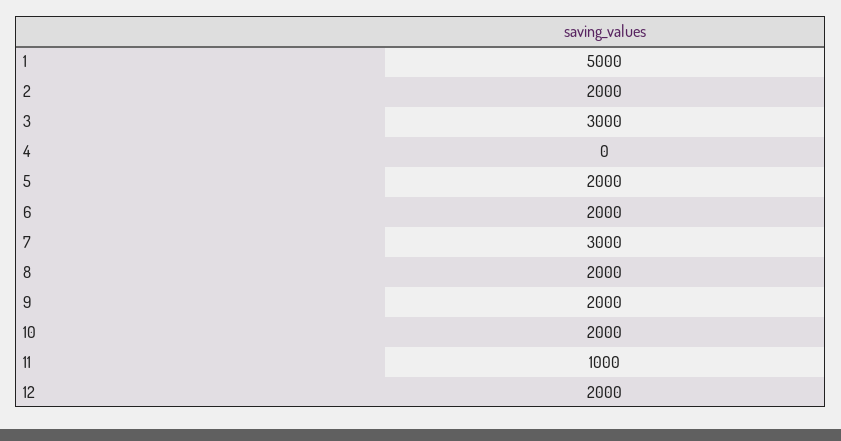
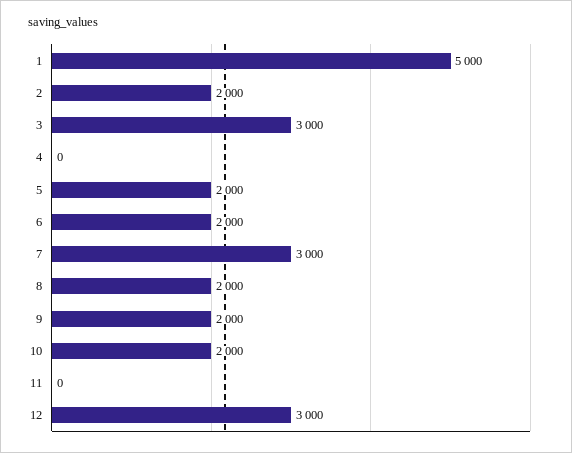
  {
    "1": 5000,
    "2": 2000,
    "3": 3000,
    "4": 0,
    "5": 2000,
    "6": 2000,
    "7": 3000,
    "8": 2000,
    "9": 2000,
    "10": 2000,
-   "11": 1000,
+   "11": 0,
-   "12": 2000
+   "12": 3000
  }

